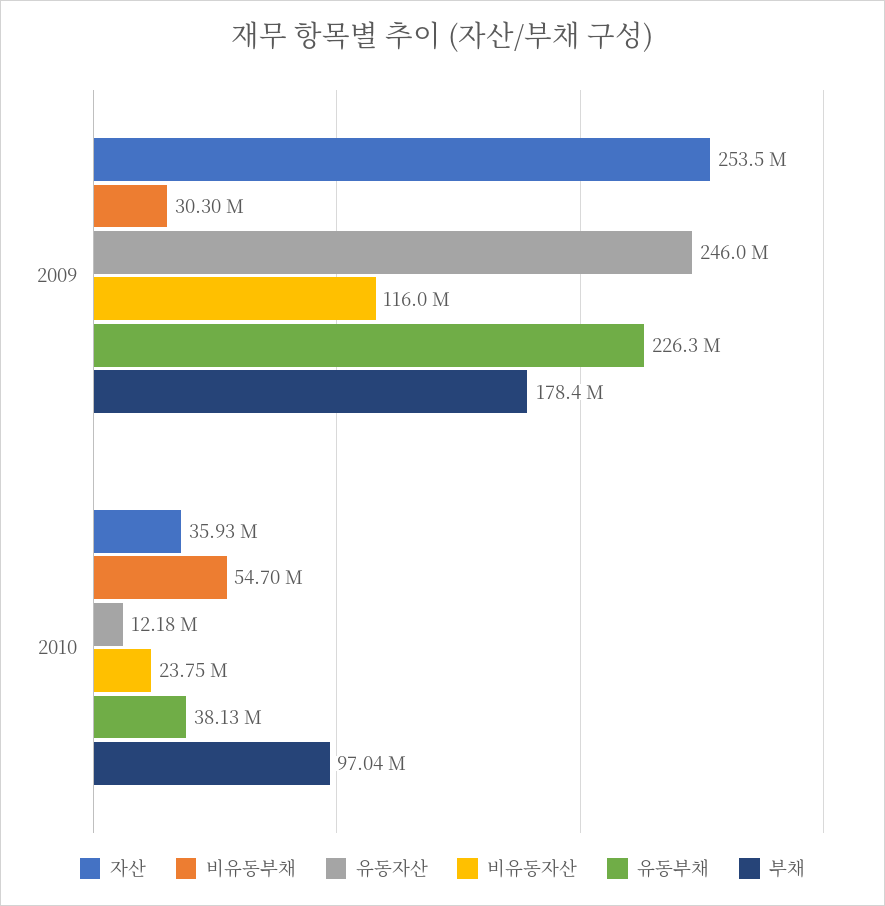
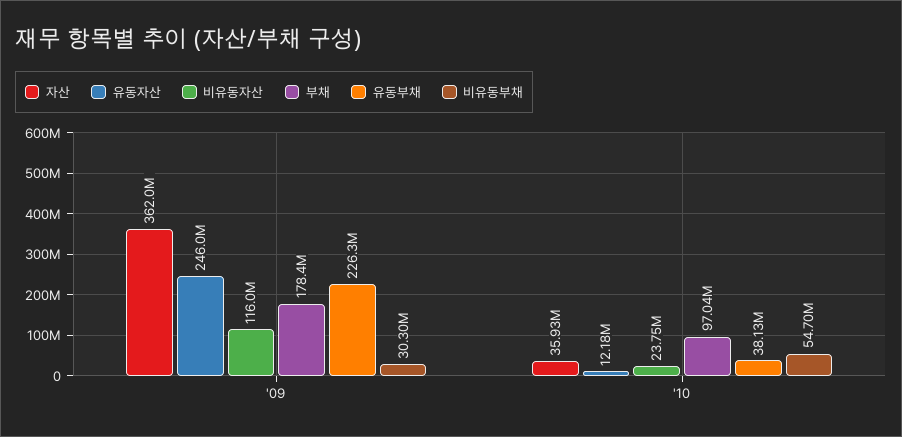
  {
    "자산": {
-     "2009": 253500000,
+     "2009": 362000000,
      "2010": 35930000
    },
    "비유동부채": {
      "2009": 30300000,
      "2010": 54700000
    },
    "유동자산": {
      "2009": 246000000,
      "2010": 12180000
    },
    "비유동자산": {
      "2009": 116000000,
      "2010": 23750000
    },
    "유동부채": {
      "2009": 226300000,
      "2010": 38130000
    },
    "부채": {
      "2009": 178400000,
      "2010": 97040000
    }
  }

